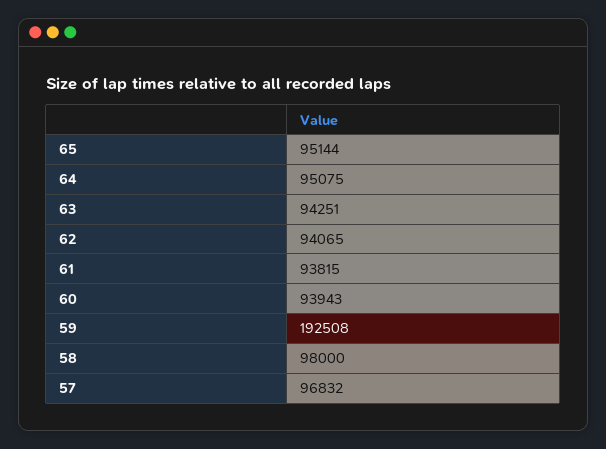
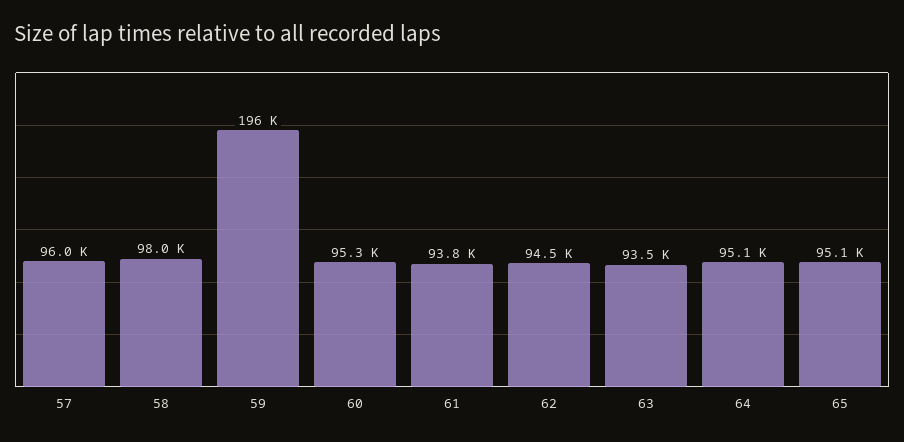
  {
    "65": 95144,
    "64": 95075,
-   "63": 94251,
+   "63": 93500,
-   "62": 94065,
+   "62": 94500,
    "61": 93815,
-   "60": 93943,
+   "60": 95300,
-   "59": 192508,
+   "59": 196000,
    "58": 98000,
-   "57": 96832
+   "57": 96000
  }

